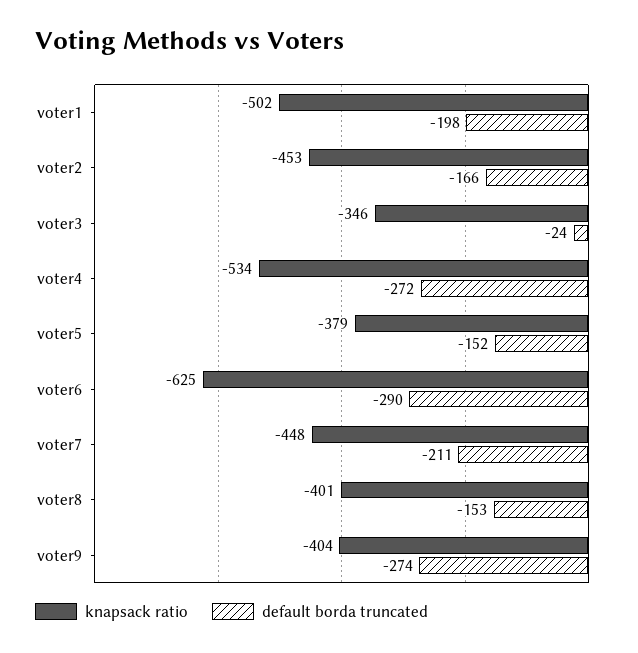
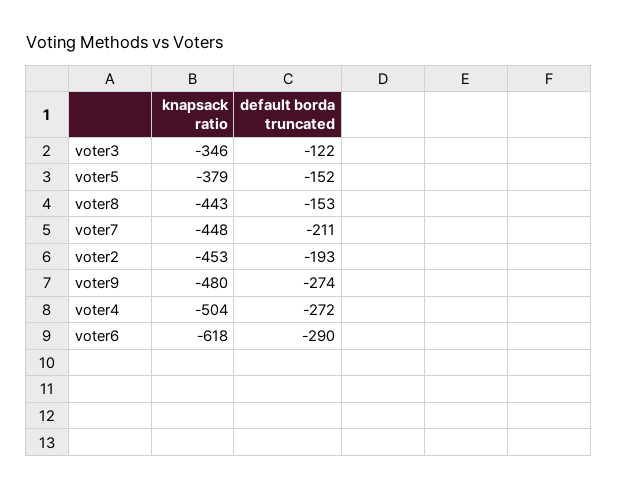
  {
    "knapsack ratio": {
-     "voter1": -502,
      "voter2": -453,
      "voter3": -346,
-     "voter4": -534,
+     "voter4": -504,
      "voter5": -379,
-     "voter6": -625,
+     "voter6": -618,
      "voter7": -448,
-     "voter8": -401,
+     "voter8": -443,
-     "voter9": -404
+     "voter9": -480
    },
    "default borda truncated": {
-     "voter1": -198,
-     "voter2": -166,
+     "voter2": -193,
-     "voter3": -24,
+     "voter3": -122,
      "voter4": -272,
      "voter5": -152,
      "voter6": -290,
      "voter7": -211,
      "voter8": -153,
      "voter9": -274
    }
  }

